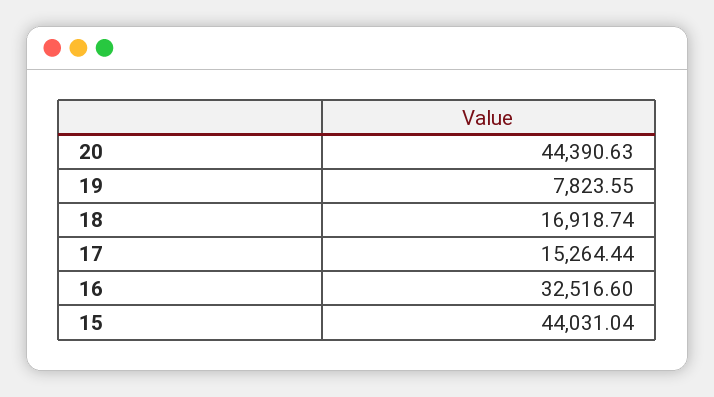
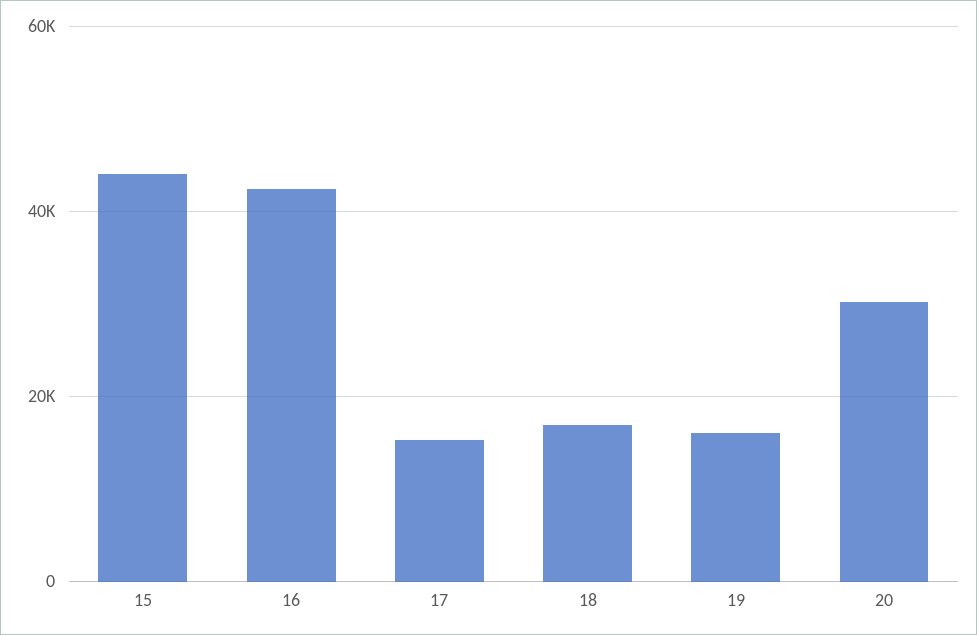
  {
-   "20": 44390.63,
+   "20": 30000,
-   "19": 7823.55,
+   "19": 16000,
    "18": 16918.74,
    "17": 15264.44,
-   "16": 32516.6,
+   "16": 42000,
    "15": 44031.04
  }

